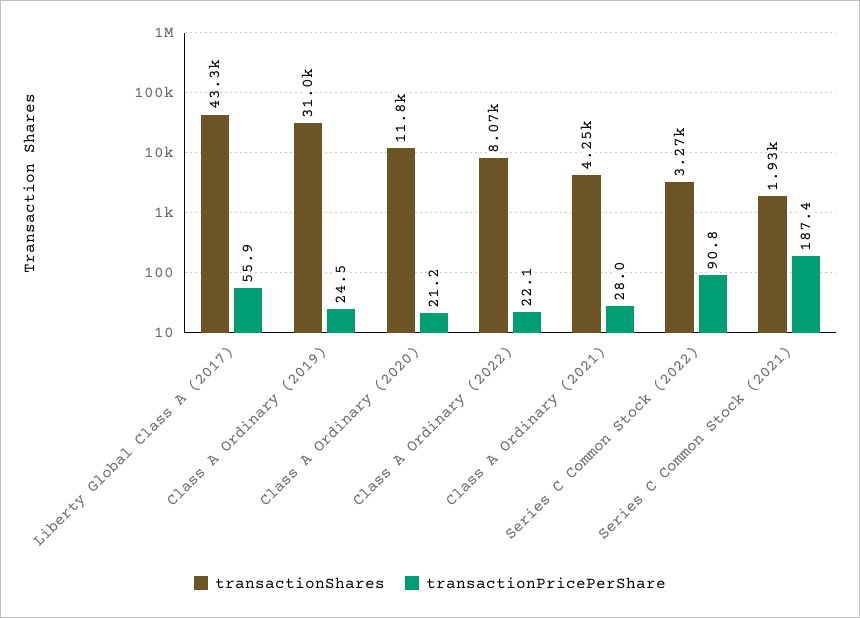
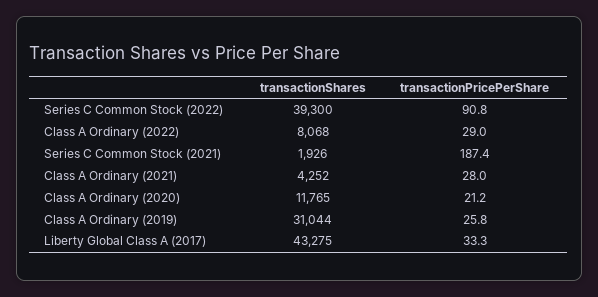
  {
    "transactionShares": {
      "Liberty Global Class A (2017)": 43275,
      "Class A Ordinary (2019)": 31044,
      "Class A Ordinary (2020)": 11765,
      "Class A Ordinary (2022)": 8068,
      "Class A Ordinary (2021)": 4252,
-     "Series C Common Stock (2022)": 3270,
+     "Series C Common Stock (2022)": 39300,
      "Series C Common Stock (2021)": 1926
    },
    "transactionPricePerShare": {
-     "Liberty Global Class A (2017)": 55.9,
+     "Liberty Global Class A (2017)": 33.3,
-     "Class A Ordinary (2019)": 24.5,
+     "Class A Ordinary (2019)": 25.8,
      "Class A Ordinary (2020)": 21.2,
-     "Class A Ordinary (2022)": 22.1,
+     "Class A Ordinary (2022)": 29,
      "Class A Ordinary (2021)": 28,
      "Series C Common Stock (2022)": 90.8,
      "Series C Common Stock (2021)": 187.4
    }
  }

